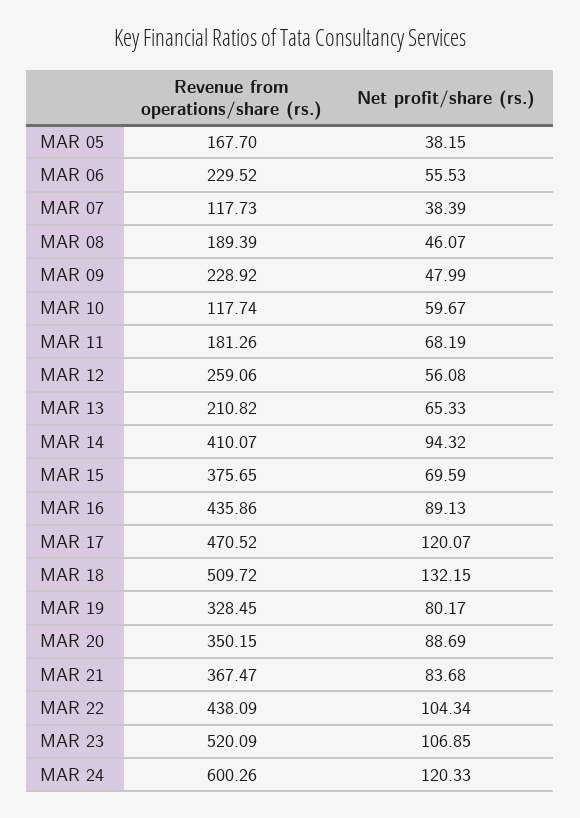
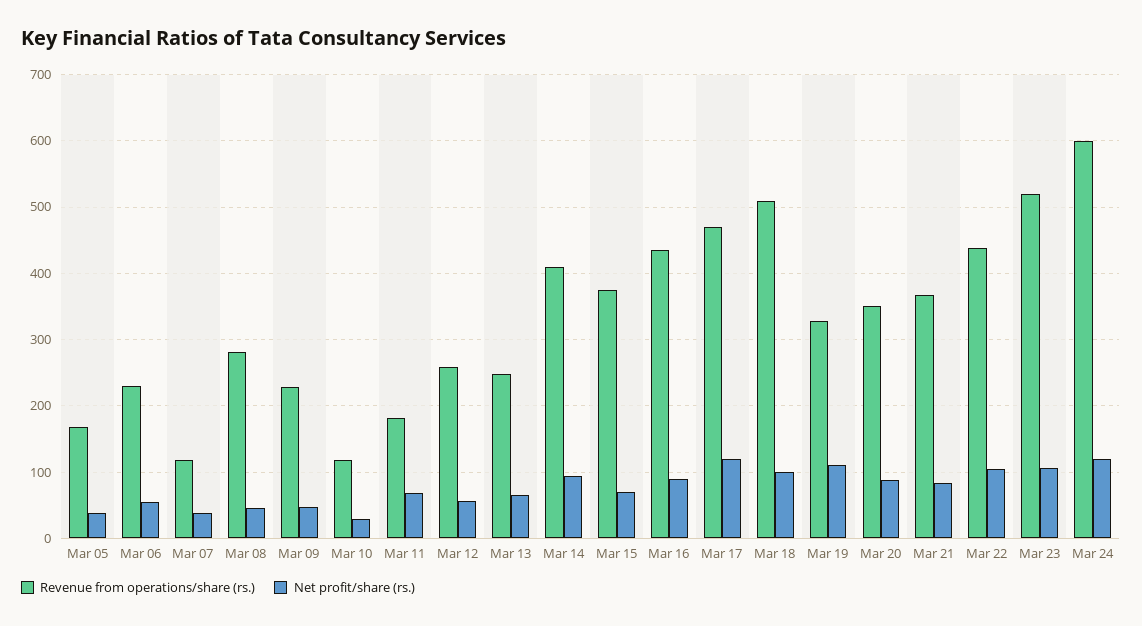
  {
    "Revenue from operations/share (rs.)": {
      "MAR 05": 167.7,
      "MAR 06": 229.52,
      "MAR 07": 117.73,
-     "MAR 08": 189.39,
+     "MAR 08": 280,
      "MAR 09": 228.92,
      "MAR 10": 117.74,
      "MAR 11": 181.26,
      "MAR 12": 259.06,
-     "MAR 13": 210.82,
+     "MAR 13": 250,
      "MAR 14": 410.07,
      "MAR 15": 375.65,
      "MAR 16": 435.86,
      "MAR 17": 470.52,
      "MAR 18": 509.72,
      "MAR 19": 328.45,
      "MAR 20": 350.15,
      "MAR 21": 367.47,
      "MAR 22": 438.09,
      "MAR 23": 520.09,
      "MAR 24": 600.26
    },
    "Net profit/share (rs.)": {
      "MAR 05": 38.15,
      "MAR 06": 55.53,
      "MAR 07": 38.39,
      "MAR 08": 46.07,
      "MAR 09": 47.99,
-     "MAR 10": 59.67,
+     "MAR 10": 30,
      "MAR 11": 68.19,
      "MAR 12": 56.08,
      "MAR 13": 65.33,
      "MAR 14": 94.32,
      "MAR 15": 69.59,
      "MAR 16": 89.13,
      "MAR 17": 120.07,
-     "MAR 18": 132.15,
+     "MAR 18": 100,
-     "MAR 19": 80.17,
+     "MAR 19": 110,
      "MAR 20": 88.69,
      "MAR 21": 83.68,
      "MAR 22": 104.34,
      "MAR 23": 106.85,
      "MAR 24": 120.33
    }
  }

